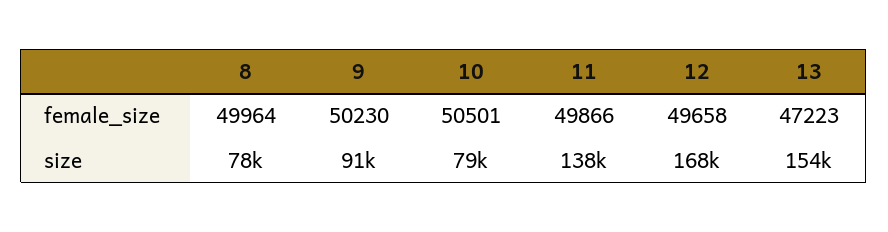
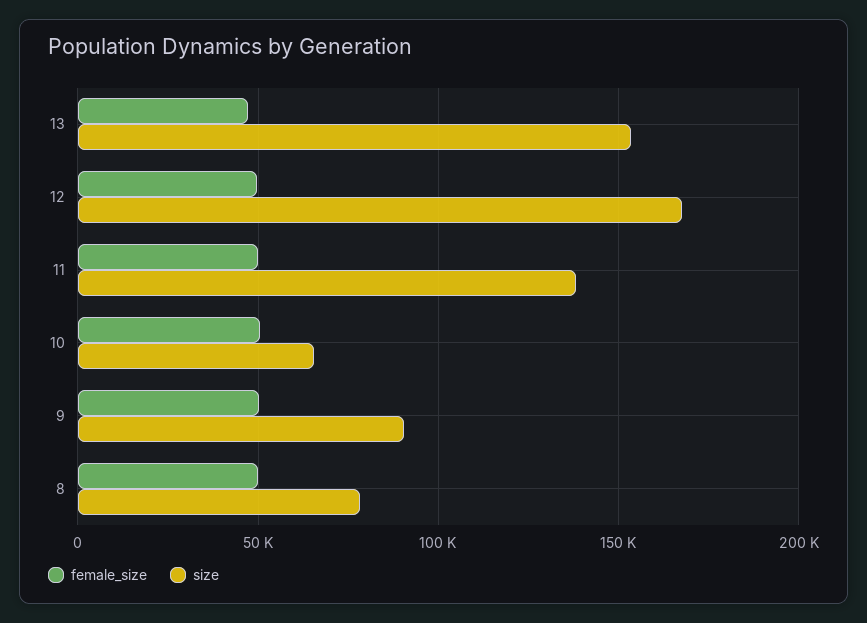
  {
    "female_size": {
      "8": 49964,
      "9": 50230,
      "10": 50501,
      "11": 49866,
      "12": 49658,
      "13": 47223
    },
    "size": {
      "8": 78000,
      "9": 91000,
-     "10": 79000,
+     "10": 65000,
      "11": 138000,
      "12": 168000,
      "13": 154000
    }
  }

